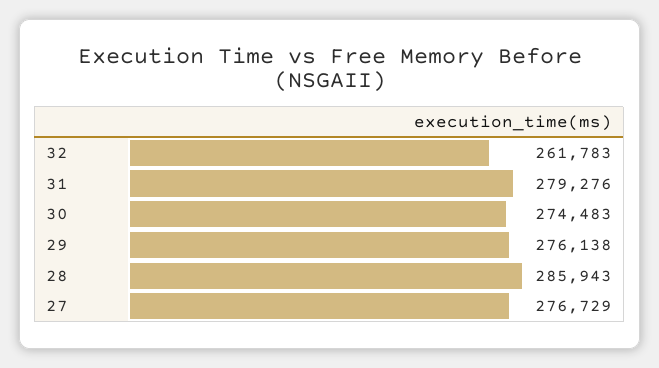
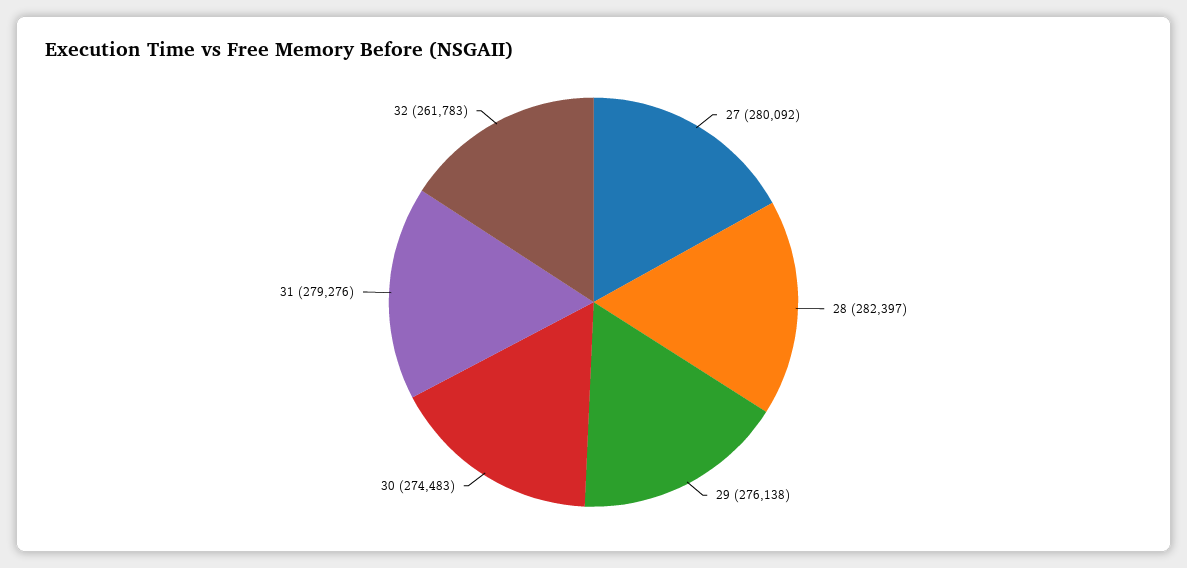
  {
    "32": 261783,
    "31": 279276,
    "30": 274483,
    "29": 276138,
-   "28": 285943,
+   "28": 282397,
-   "27": 276729
+   "27": 280092
  }

